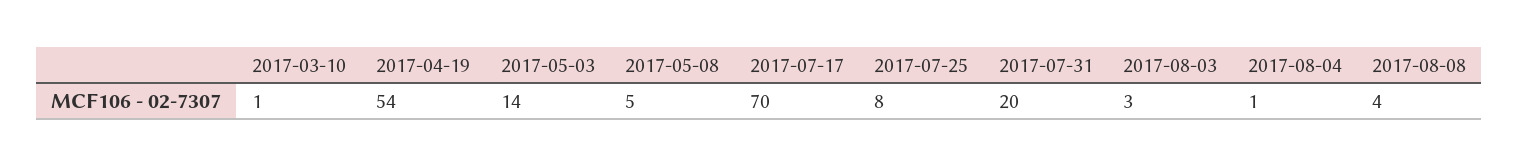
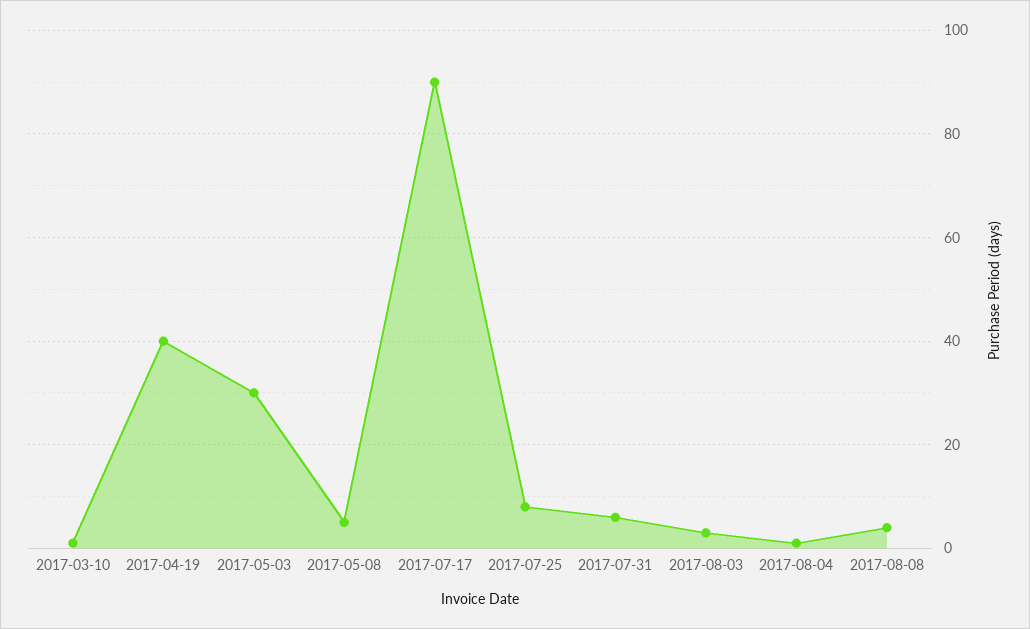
  {
    "2017-03-10": 1,
-   "2017-04-19": 54,
+   "2017-04-19": 40,
-   "2017-05-03": 14,
+   "2017-05-03": 30,
    "2017-05-08": 5,
-   "2017-07-17": 70,
+   "2017-07-17": 90,
    "2017-07-25": 8,
-   "2017-07-31": 20,
+   "2017-07-31": 5,
    "2017-08-03": 3,
    "2017-08-04": 1,
    "2017-08-08": 4
  }

